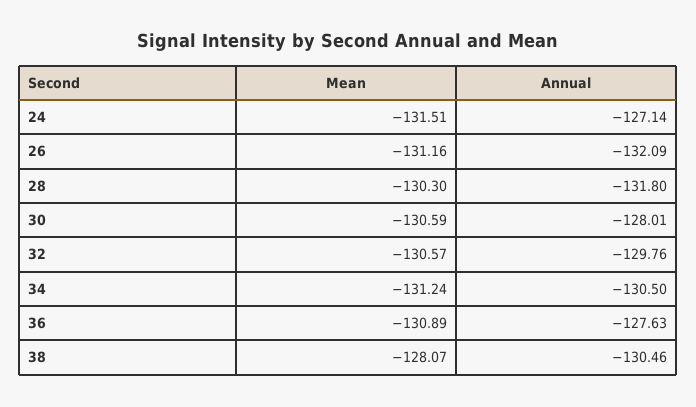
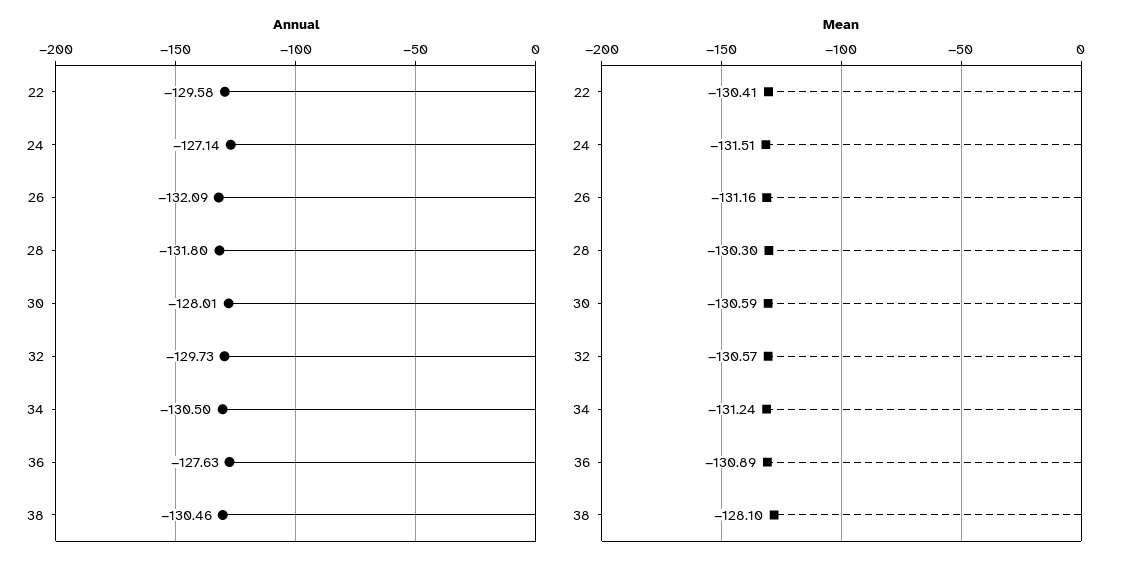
  {
    "Mean": {
      "24": -131.51,
      "26": -131.16,
      "28": -130.3,
      "30": -130.59,
      "32": -130.57,
      "34": -131.24,
      "36": -130.89,
-     "38": -128.07
+     "38": -128.1,
+     "22": -130.41
    },
    "Annual": {
      "24": -127.14,
      "26": -132.09,
      "28": -131.8,
      "30": -128.01,
-     "32": -129.76,
+     "32": -129.73,
      "34": -130.5,
      "36": -127.63,
-     "38": -130.46
+     "38": -130.46,
+     "22": -129.58
    }
  }

